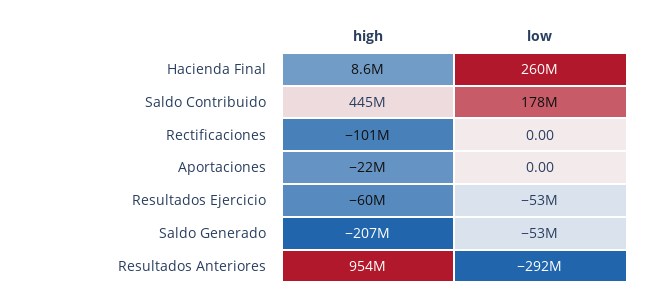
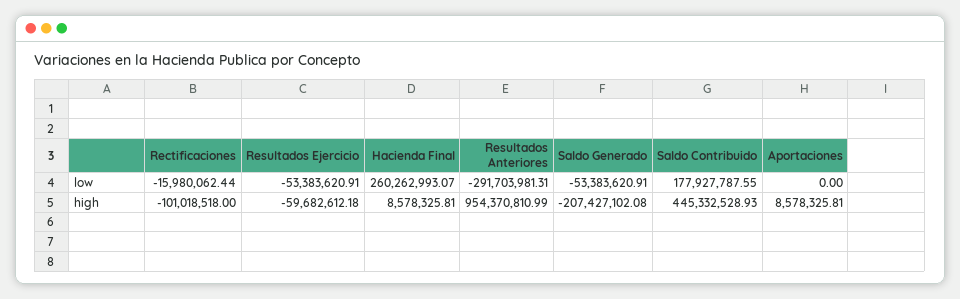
  {
    "high": {
      "Hacienda Final": 8578325.81,
      "Saldo Contribuido": 445332528.93,
      "Rectificaciones": -101018518,
-     "Aportaciones": -22000000,
+     "Aportaciones": 8578325.81,
      "Resultados Ejercicio": -59682612.18,
      "Saldo Generado": -207427102.08,
      "Resultados Anteriores": 954370810.99
    },
    "low": {
      "Hacienda Final": 260262993.07,
      "Saldo Contribuido": 177927787.55,
-     "Rectificaciones": 0,
+     "Rectificaciones": -15980062.44,
      "Aportaciones": 0,
      "Resultados Ejercicio": -53383620.91,
      "Saldo Generado": -53383620.91,
      "Resultados Anteriores": -291703981.31
    }
  }

